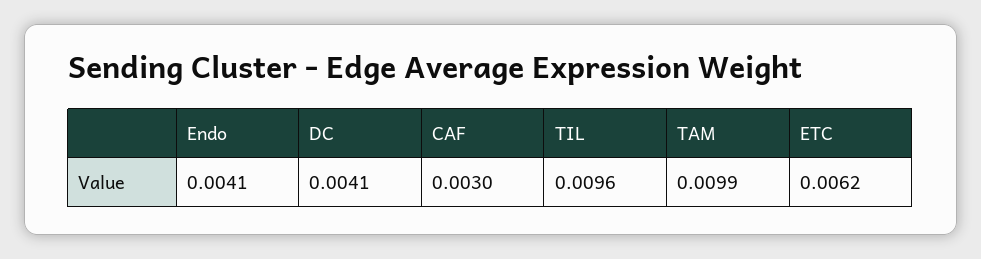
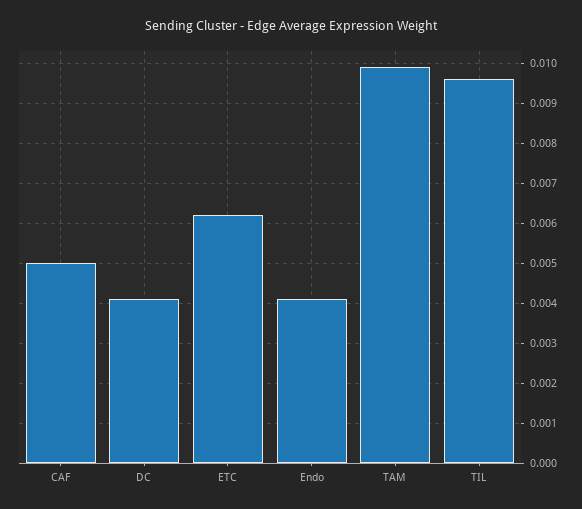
  {
    "Endo": 0.0041,
    "DC": 0.0041,
-   "CAF": 0.003,
+   "CAF": 0.005,
    "TIL": 0.0096,
    "TAM": 0.0099,
    "ETC": 0.0062
  }

